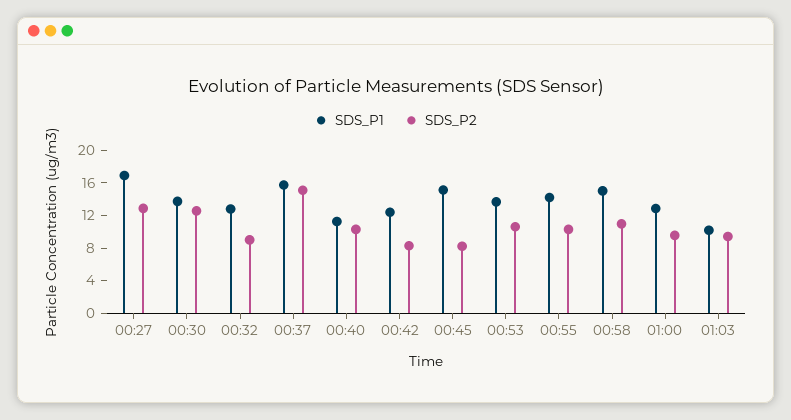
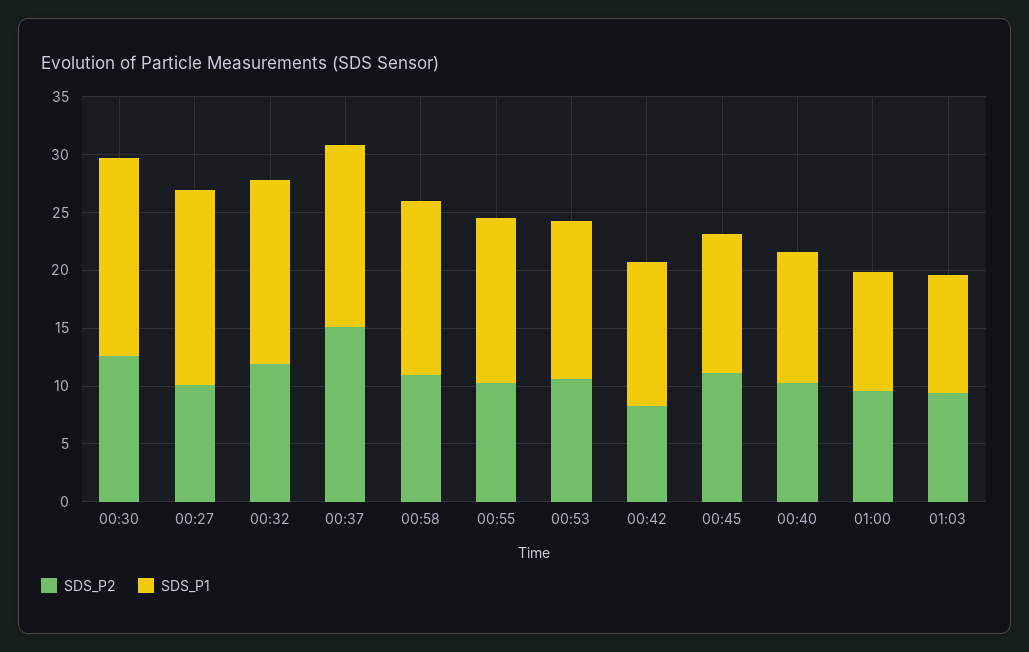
  {
    "SDS_P1": {
      "00:27": 17,
-     "00:30": 14,
+     "00:30": 17,
-     "00:32": 13,
+     "00:32": 16,
      "00:37": 16,
      "00:40": 11,
      "00:42": 12,
-     "00:45": 15,
+     "00:45": 12,
      "00:53": 14,
      "00:55": 14,
      "00:58": 15,
-     "01:00": 13,
+     "01:00": 10,
      "01:03": 10
    },
    "SDS_P2": {
-     "00:27": 13,
+     "00:27": 10,
      "00:30": 13,
-     "00:32": 9,
+     "00:32": 12,
      "00:37": 15,
      "00:40": 10,
      "00:42": 8,
-     "00:45": 8,
+     "00:45": 11,
      "00:53": 11,
      "00:55": 10,
      "00:58": 11,
      "01:00": 10,
      "01:03": 9
    }
  }

